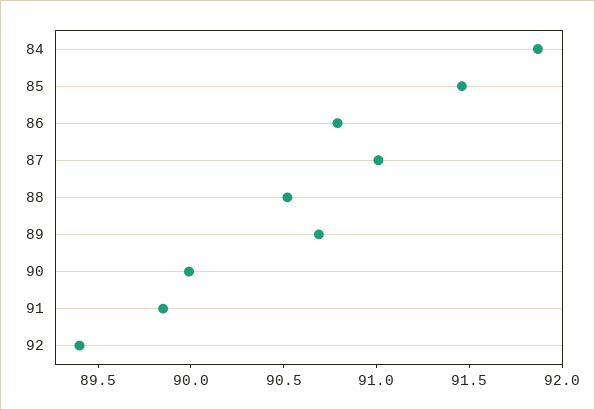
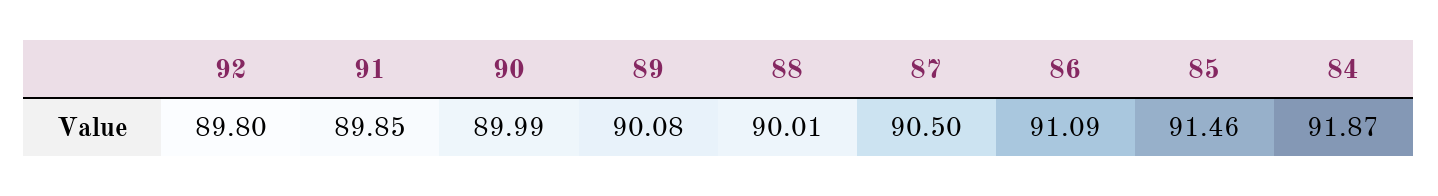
  {
    "84": 91.87,
    "85": 91.46,
-   "86": 90.8,
+   "86": 91.09,
-   "87": 91,
+   "87": 90.5,
-   "88": 90.5,
+   "88": 90.01,
-   "89": 90.7,
+   "89": 90.08,
    "90": 89.99,
    "91": 89.85,
-   "92": 89.4
+   "92": 89.8
  }

